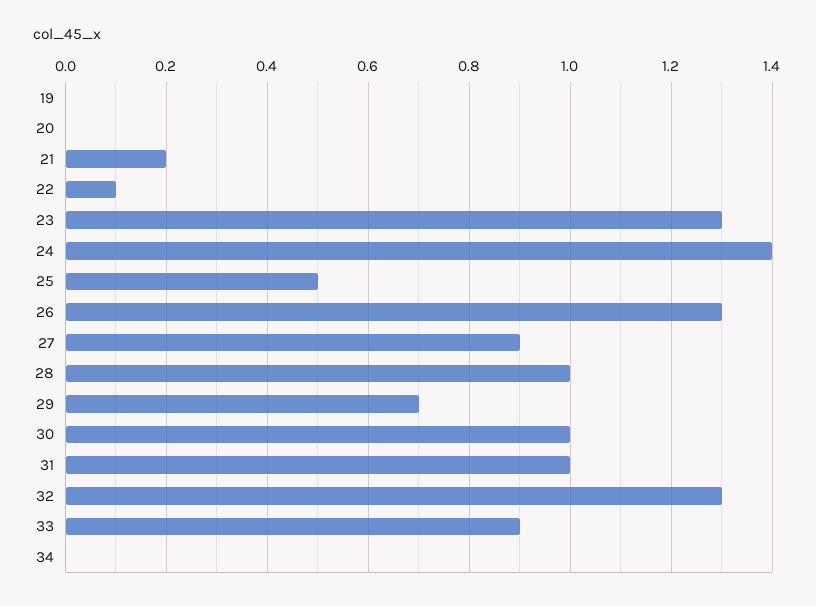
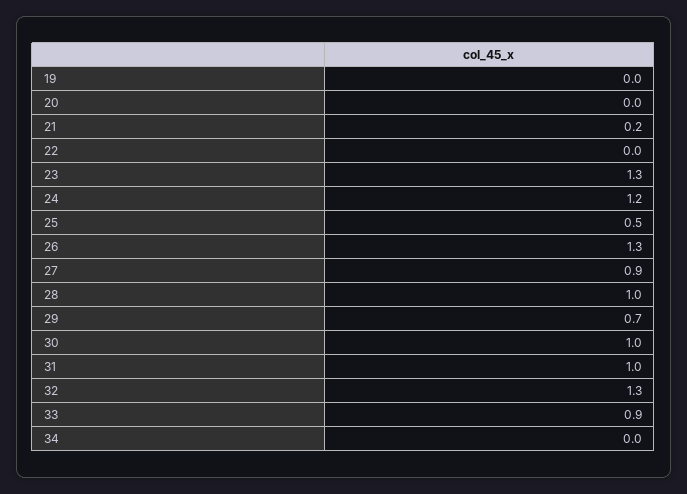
  {
    "19": 0,
    "20": 0,
    "21": 0.2,
-   "22": 0.1,
+   "22": 0,
    "23": 1.3,
-   "24": 1.4,
+   "24": 1.2,
    "25": 0.5,
    "26": 1.3,
    "27": 0.9,
    "28": 1,
    "29": 0.7,
    "30": 1,
    "31": 1,
    "32": 1.3,
    "33": 0.9,
    "34": 0
  }

